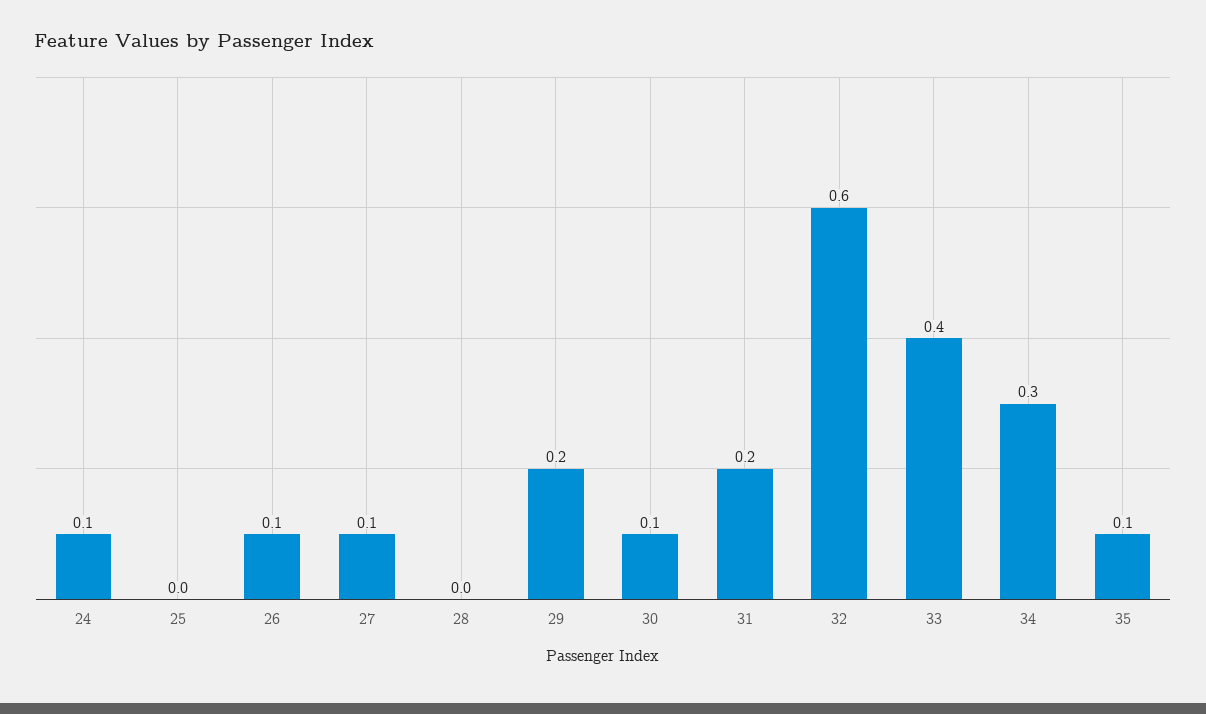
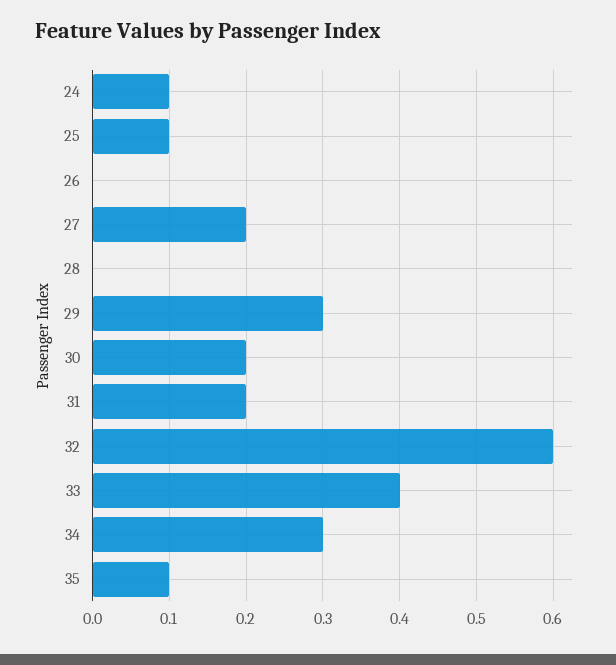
  {
    "24": 0.1,
-   "25": 0,
+   "25": 0.1,
-   "26": 0.1,
+   "26": 0,
-   "27": 0.1,
+   "27": 0.2,
    "28": 0,
-   "29": 0.2,
+   "29": 0.3,
-   "30": 0.1,
+   "30": 0.2,
    "31": 0.2,
    "32": 0.6,
    "33": 0.4,
    "34": 0.3,
    "35": 0.1
  }

